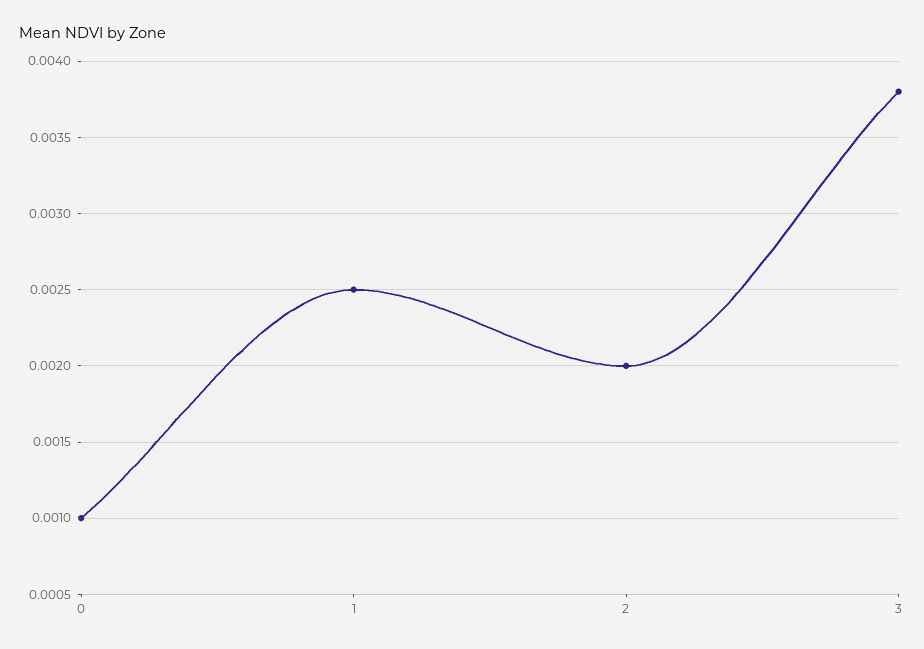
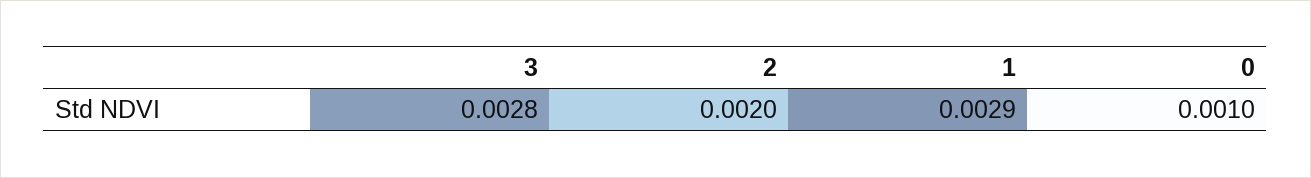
  {
    "0": 0.001,
-   "1": 0.0025,
+   "1": 0.0029,
    "2": 0.002,
-   "3": 0.0038
+   "3": 0.0028
  }

